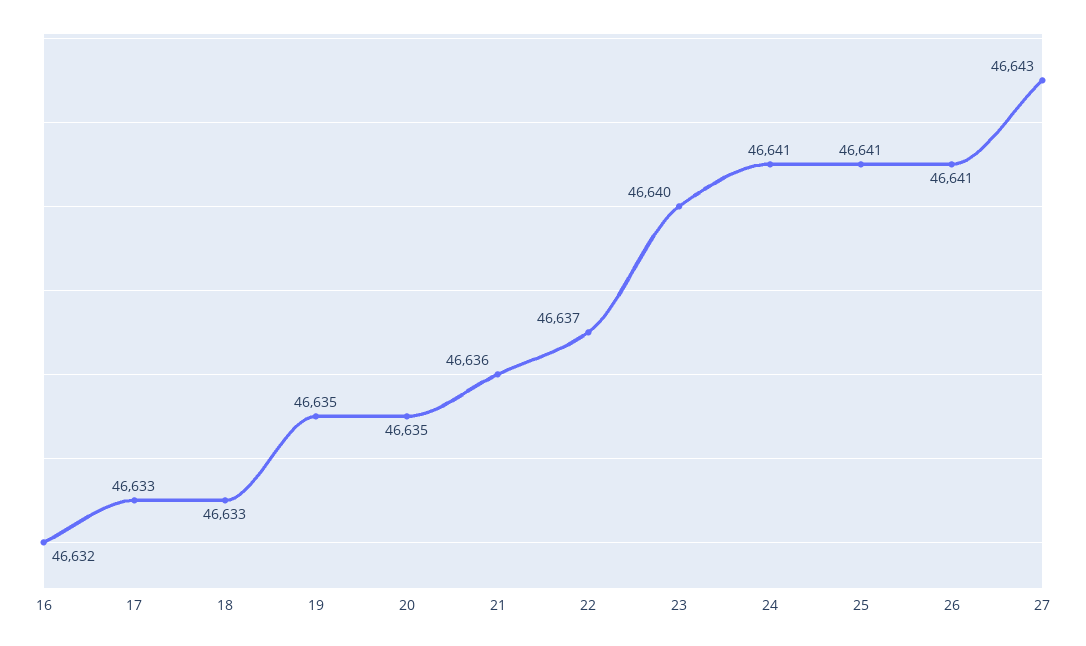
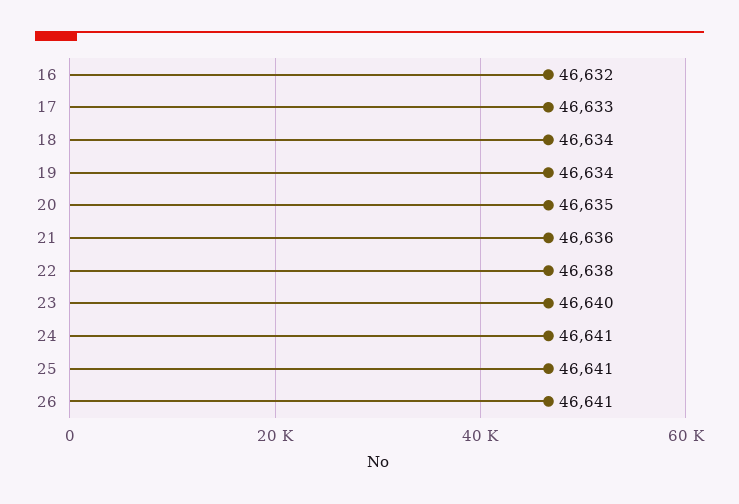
  {
    "16": 46632,
    "17": 46633,
-   "18": 46633,
+   "18": 46634,
-   "19": 46635,
+   "19": 46634,
    "20": 46635,
    "21": 46636,
-   "22": 46637,
+   "22": 46638,
    "23": 46640,
    "24": 46641,
    "25": 46641,
-   "26": 46641,
+   "26": 46641
-   "27": 46643
  }

